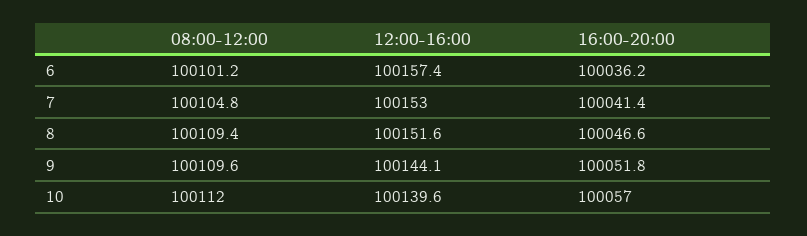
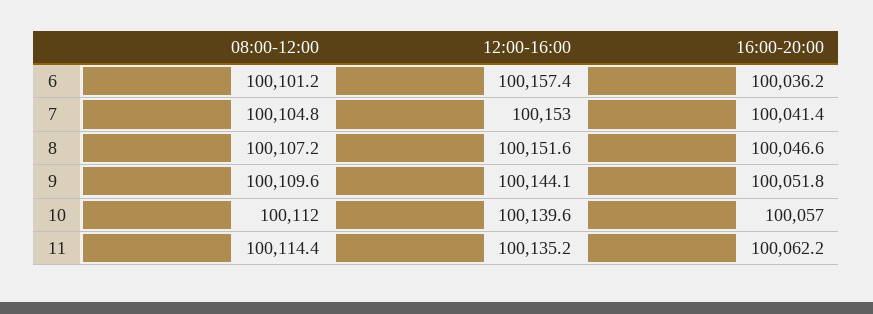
  {
    "08:00-12:00": {
      "6": 100101.2,
      "7": 100104.8,
-     "8": 100109.4,
+     "8": 100107.2,
      "9": 100109.6,
-     "10": 100112
+     "10": 100112,
+     "11": 100114.4
    },
    "12:00-16:00": {
      "6": 100157.4,
      "7": 100153,
      "8": 100151.6,
      "9": 100144.1,
-     "10": 100139.6
+     "10": 100139.6,
+     "11": 100135.2
    },
    "16:00-20:00": {
      "6": 100036.2,
      "7": 100041.4,
      "8": 100046.6,
      "9": 100051.8,
-     "10": 100057
+     "10": 100057,
+     "11": 100062.2
    }
  }

